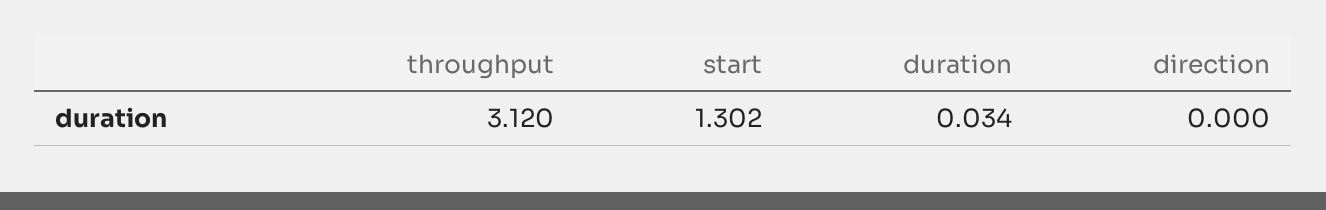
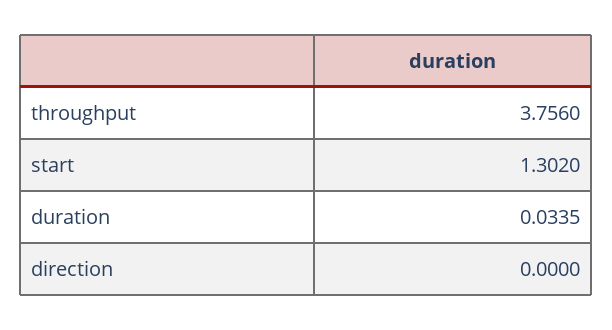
  {
-   "throughput": 3.12,
+   "throughput": 3.756,
    "start": 1.302,
    "duration": 0.0335,
    "direction": 0
  }

